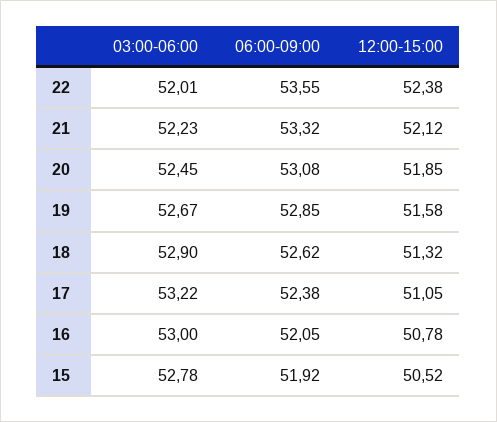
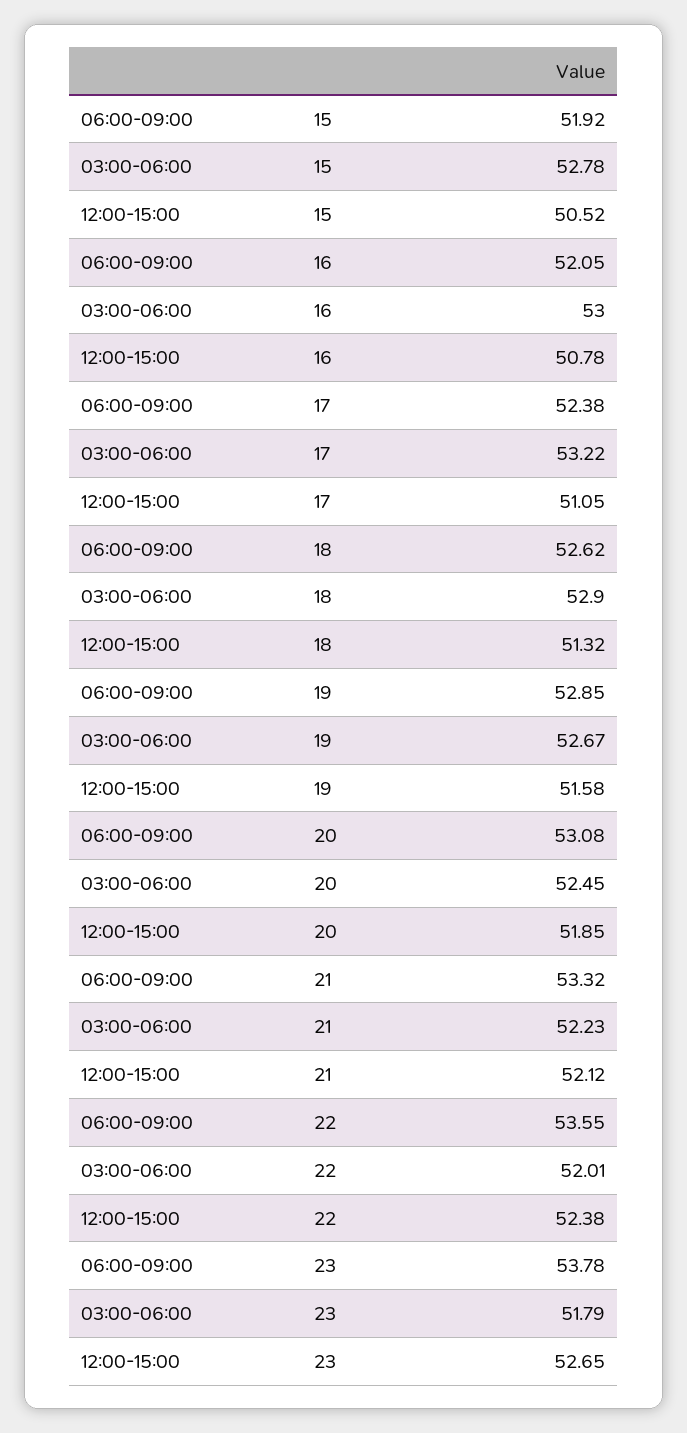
  {
    "03:00-06:00": {
      "22": 52.01,
      "21": 52.23,
      "20": 52.45,
      "19": 52.67,
      "18": 52.9,
      "17": 53.22,
      "16": 53,
-     "15": 52.78
+     "15": 52.78,
+     "23": 51.79
    },
    "06:00-09:00": {
      "22": 53.55,
      "21": 53.32,
      "20": 53.08,
      "19": 52.85,
      "18": 52.62,
      "17": 52.38,
      "16": 52.05,
-     "15": 51.92
+     "15": 51.92,
+     "23": 53.78
    },
    "12:00-15:00": {
      "22": 52.38,
      "21": 52.12,
      "20": 51.85,
      "19": 51.58,
      "18": 51.32,
      "17": 51.05,
      "16": 50.78,
-     "15": 50.52
+     "15": 50.52,
+     "23": 52.65
    }
  }

